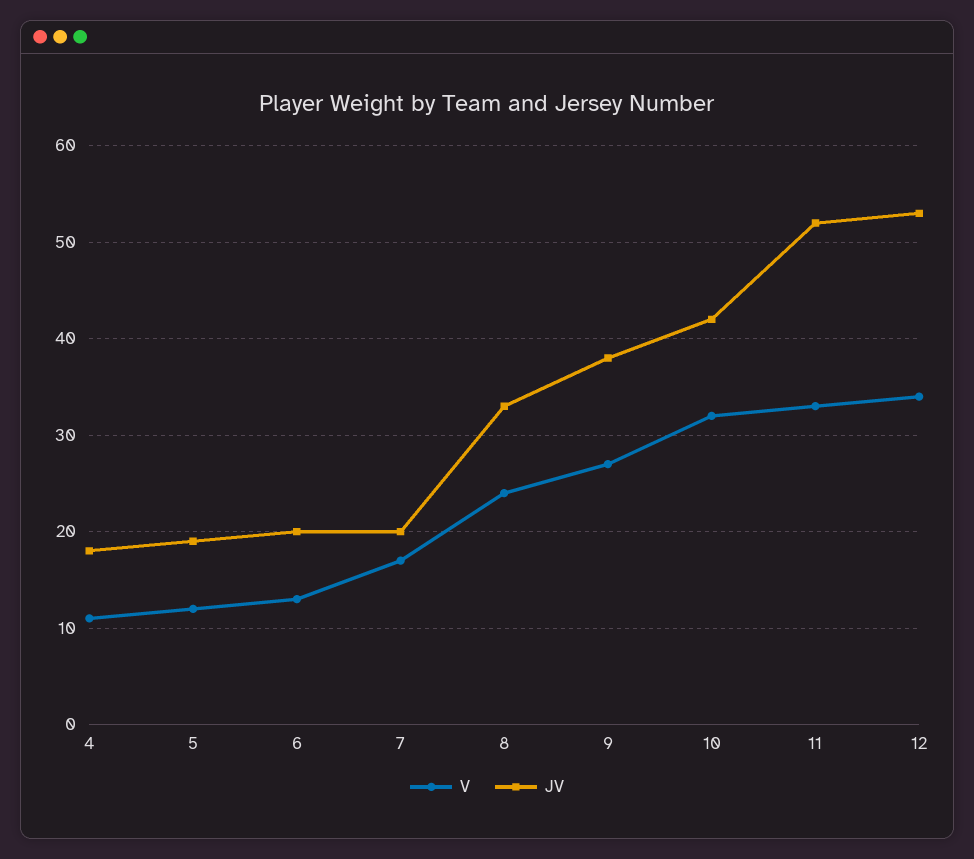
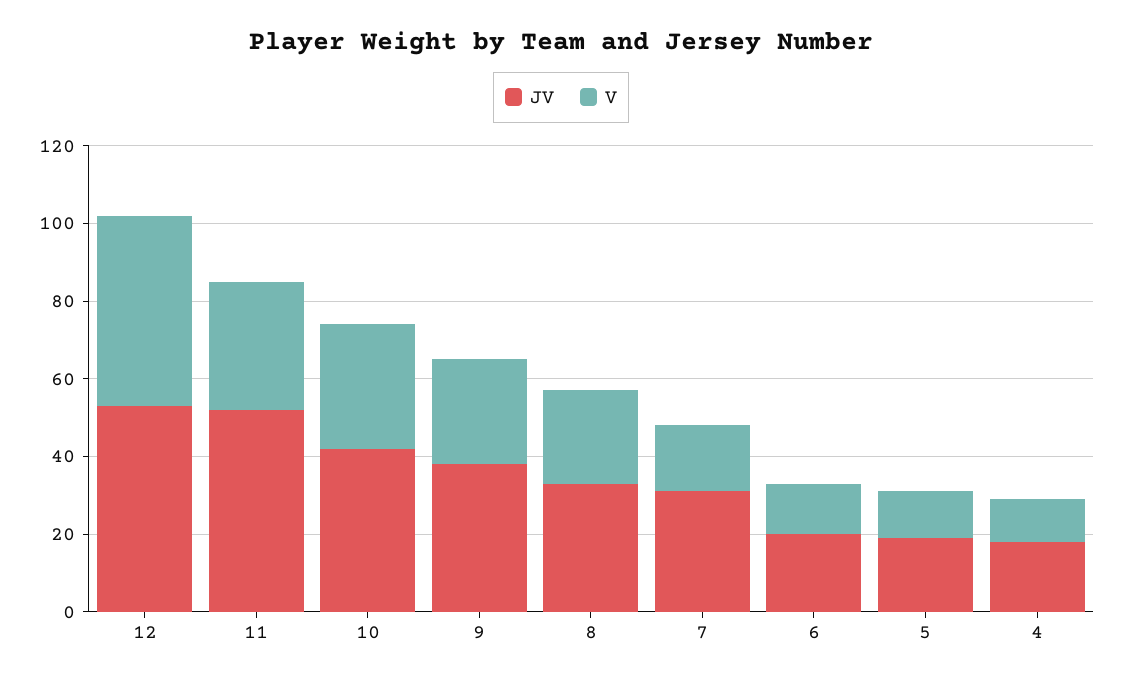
  {
    "V": {
      "4": 11,
      "5": 12,
      "6": 13,
      "7": 17,
      "8": 24,
      "9": 27,
      "10": 32,
      "11": 33,
-     "12": 34
+     "12": 50
    },
    "JV": {
      "4": 18,
      "5": 19,
      "6": 20,
-     "7": 20,
+     "7": 30,
      "8": 33,
      "9": 38,
      "10": 42,
      "11": 52,
      "12": 53
    }
  }

